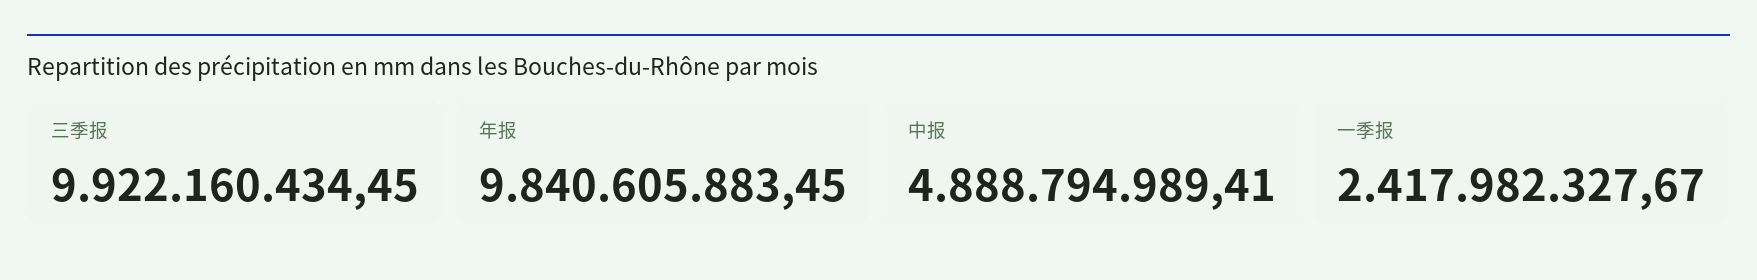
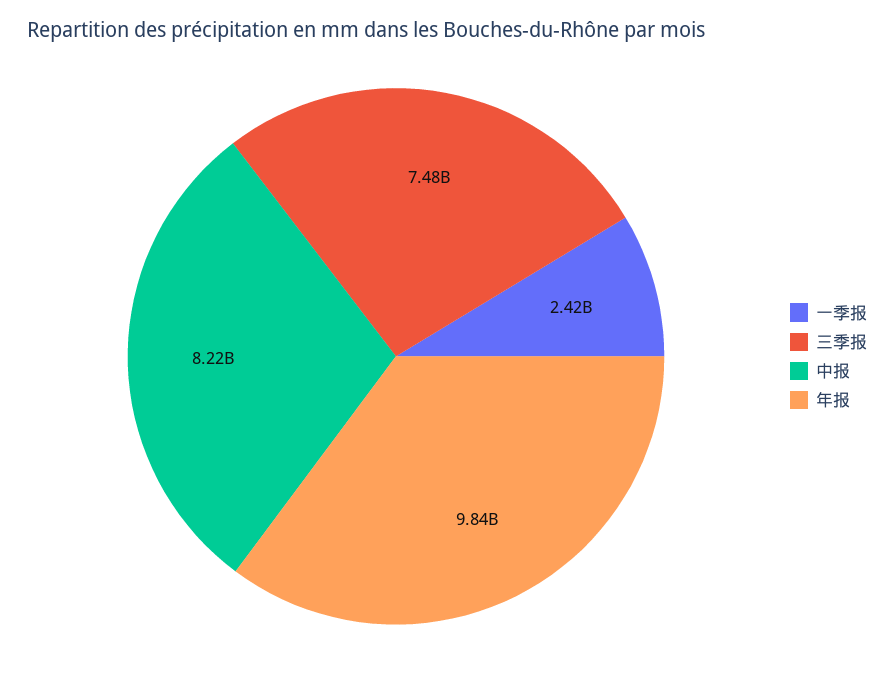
  {
-   "三季报": 9922160434.45,
+   "三季报": 7480000000,
    "年报": 9840605883.45,
-   "中报": 4888794989.41,
+   "中报": 8220000000,
    "一季报": 2417982327.67
  }

